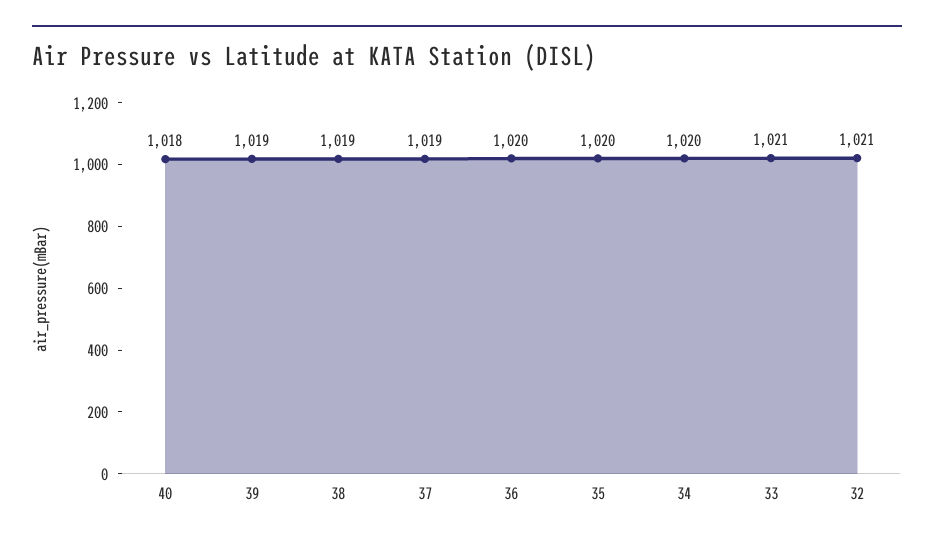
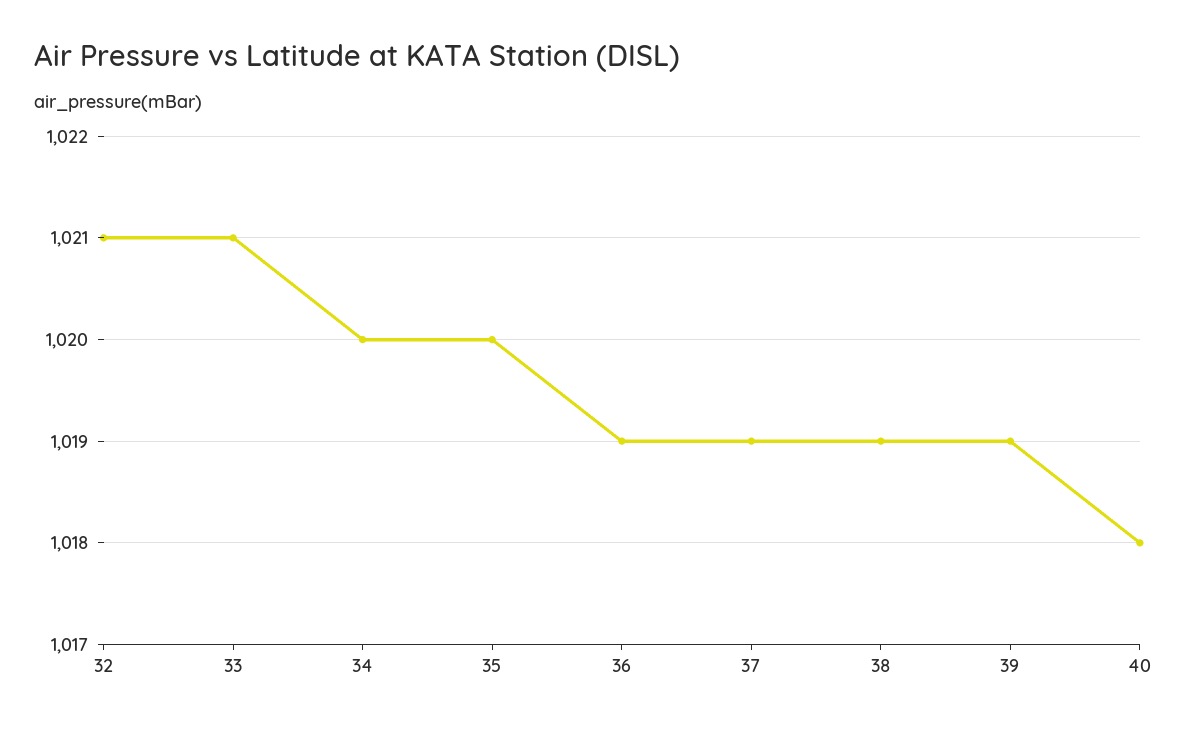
  {
    "40": 1018,
    "39": 1019,
    "38": 1019,
    "37": 1019,
-   "36": 1020,
+   "36": 1019,
    "35": 1020,
    "34": 1020,
    "33": 1021,
    "32": 1021
  }

